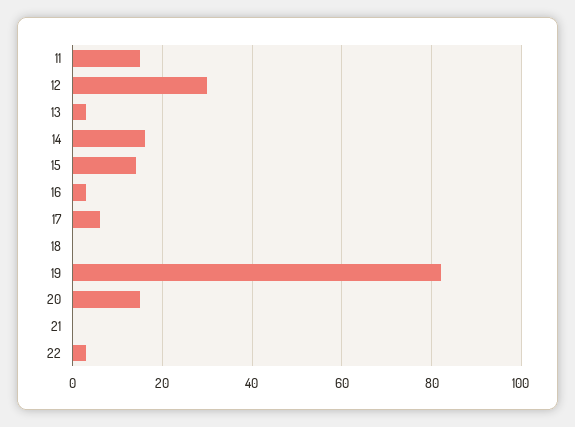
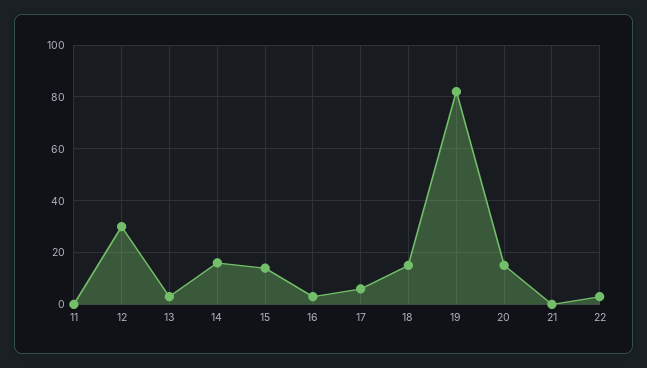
  {
-   "11": 15,
+   "11": 0,
    "12": 30,
    "13": 5,
    "14": 15,
    "15": 15,
    "16": 5,
    "17": 5,
-   "18": 0,
+   "18": 15,
    "19": 80,
    "20": 15,
    "21": 0,
    "22": 5
  }

